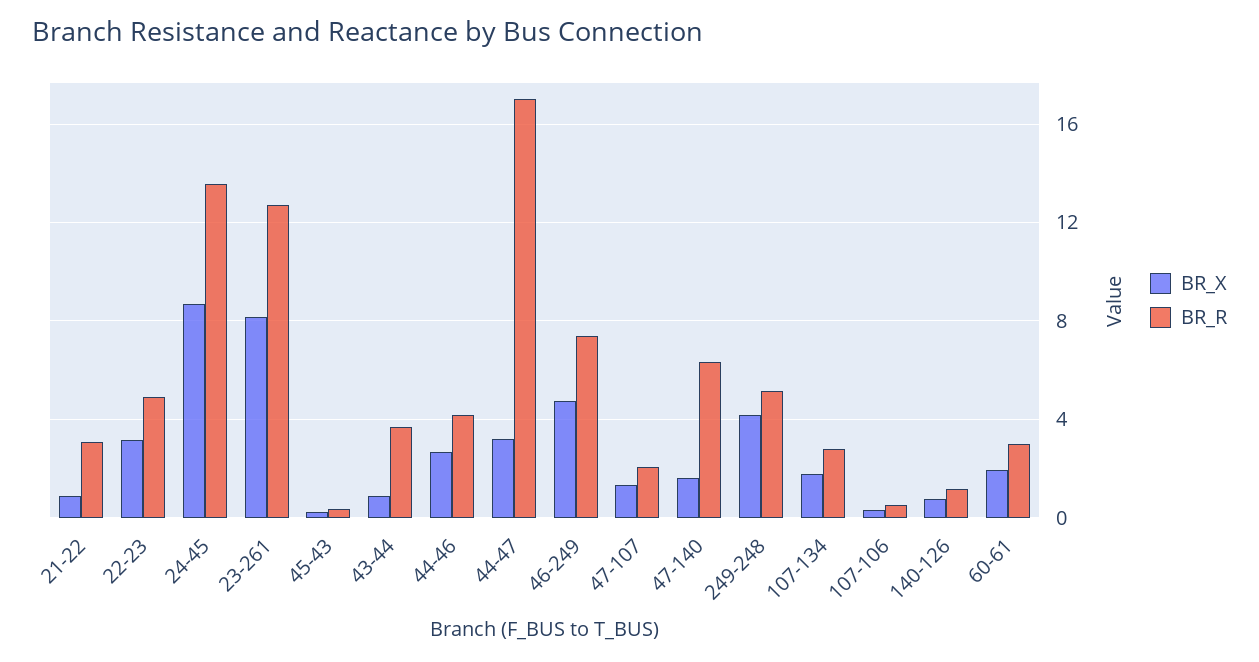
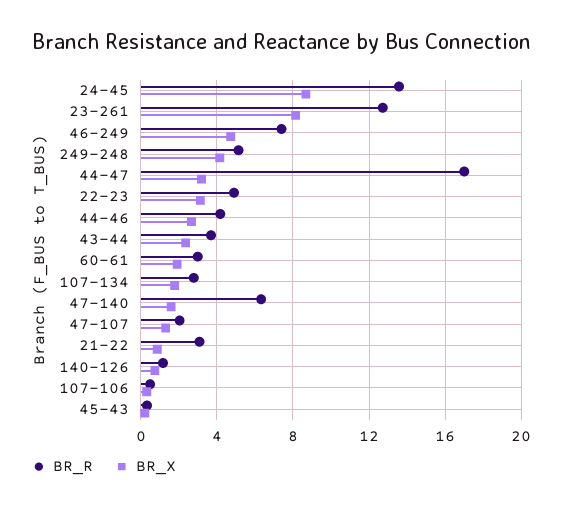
  {
    "BR_X": {
      "21-22": 1,
      "22-23": 3,
      "24-45": 8.5,
      "23-261": 8,
      "45-43": 0,
-     "43-44": 1,
+     "43-44": 2.5,
      "44-46": 2.5,
      "44-47": 3,
      "46-249": 4.5,
      "47-107": 1.5,
      "47-140": 1.5,
      "249-248": 4,
      "107-134": 2,
      "107-106": 0.5,
      "140-126": 1,
      "60-61": 2
    },
    "BR_R": {
      "21-22": 3,
      "22-23": 5,
      "24-45": 13.5,
      "23-261": 12.5,
      "45-43": 0.5,
      "43-44": 3.5,
      "44-46": 4,
      "44-47": 17,
      "46-249": 7.5,
      "47-107": 2,
      "47-140": 6.5,
      "249-248": 5,
      "107-134": 3,
      "107-106": 0.5,
      "140-126": 1,
      "60-61": 3
    }
  }

